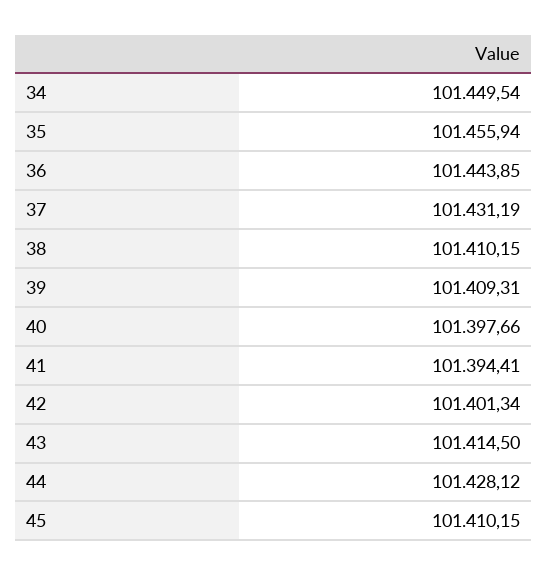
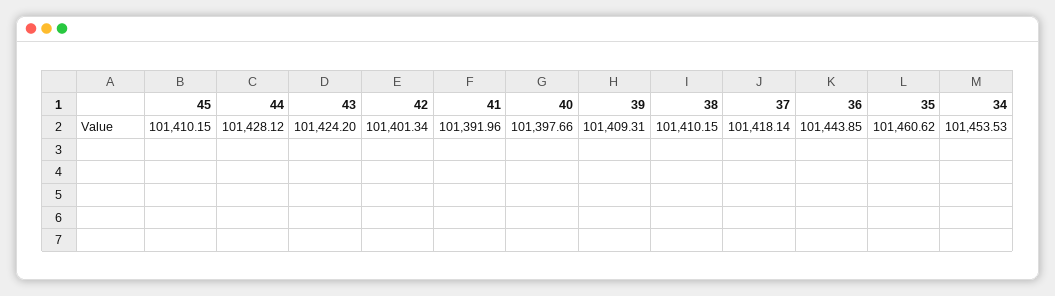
  {
-   "34": 101449.54,
+   "34": 101453.53,
-   "35": 101455.94,
+   "35": 101460.62,
    "36": 101443.85,
-   "37": 101431.19,
+   "37": 101418.14,
    "38": 101410.15,
    "39": 101409.31,
    "40": 101397.66,
-   "41": 101394.41,
+   "41": 101391.96,
    "42": 101401.34,
-   "43": 101414.5,
+   "43": 101424.2,
    "44": 101428.12,
    "45": 101410.15
  }

